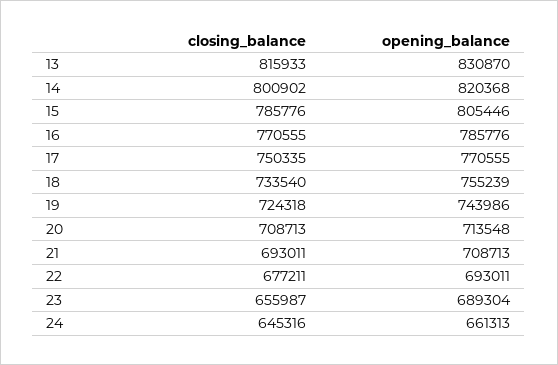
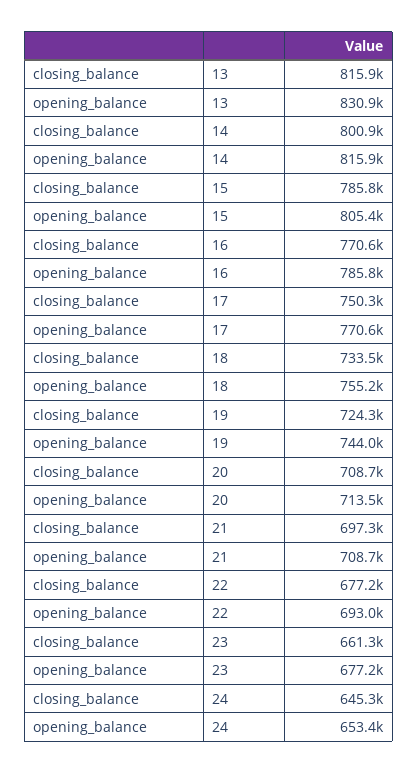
  {
    "closing_balance": {
      "13": 815933,
      "14": 800902,
      "15": 785776,
      "16": 770555,
      "17": 750335,
      "18": 733540,
      "19": 724318,
      "20": 708713,
-     "21": 693011,
+     "21": 697300,
      "22": 677211,
-     "23": 655987,
+     "23": 661300,
      "24": 645316
    },
    "opening_balance": {
      "13": 830870,
-     "14": 820368,
+     "14": 815900,
      "15": 805446,
      "16": 785776,
      "17": 770555,
      "18": 755239,
      "19": 743986,
      "20": 713548,
      "21": 708713,
      "22": 693011,
-     "23": 689304,
+     "23": 677200,
-     "24": 661313
+     "24": 653400
    }
  }

